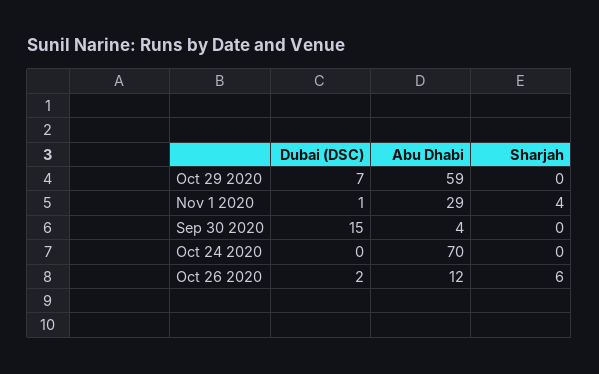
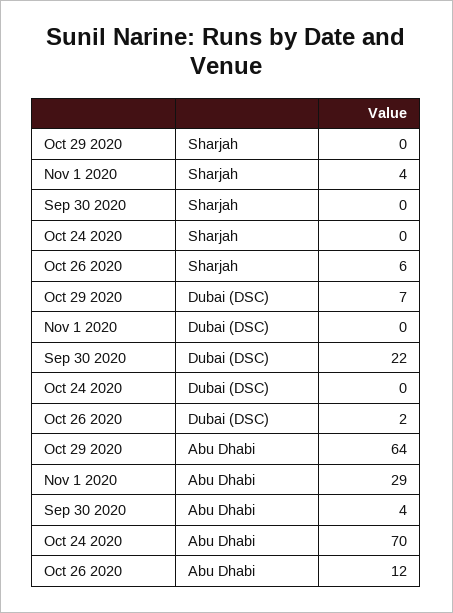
  {
    "Dubai (DSC)": {
      "Oct 29 2020": 7,
-     "Nov 1 2020": 1,
+     "Nov 1 2020": 0,
-     "Sep 30 2020": 15,
+     "Sep 30 2020": 22,
      "Oct 24 2020": 0,
      "Oct 26 2020": 2
    },
    "Abu Dhabi": {
-     "Oct 29 2020": 59,
+     "Oct 29 2020": 64,
      "Nov 1 2020": 29,
      "Sep 30 2020": 4,
      "Oct 24 2020": 70,
      "Oct 26 2020": 12
    },
    "Sharjah": {
      "Oct 29 2020": 0,
      "Nov 1 2020": 4,
      "Sep 30 2020": 0,
      "Oct 24 2020": 0,
      "Oct 26 2020": 6
    }
  }

